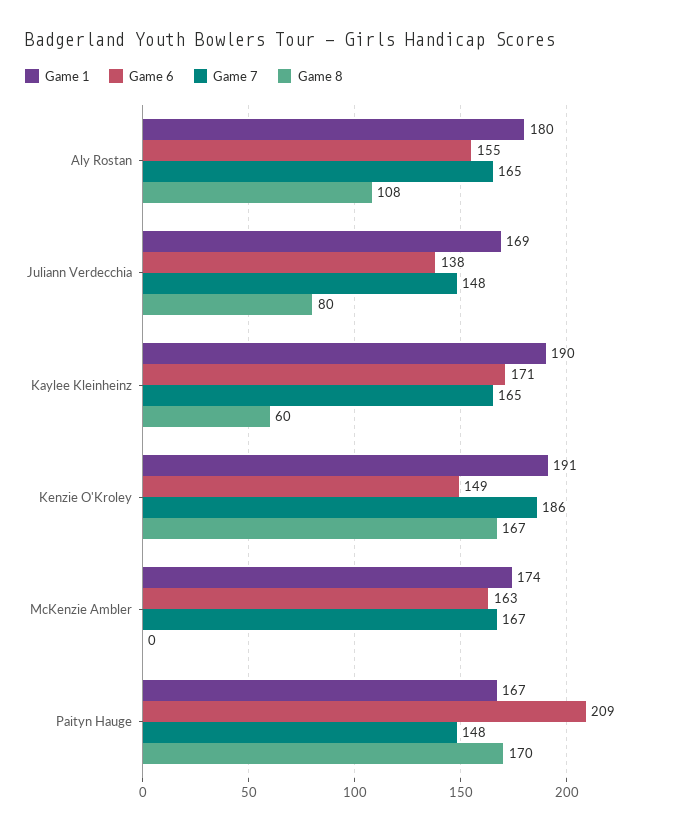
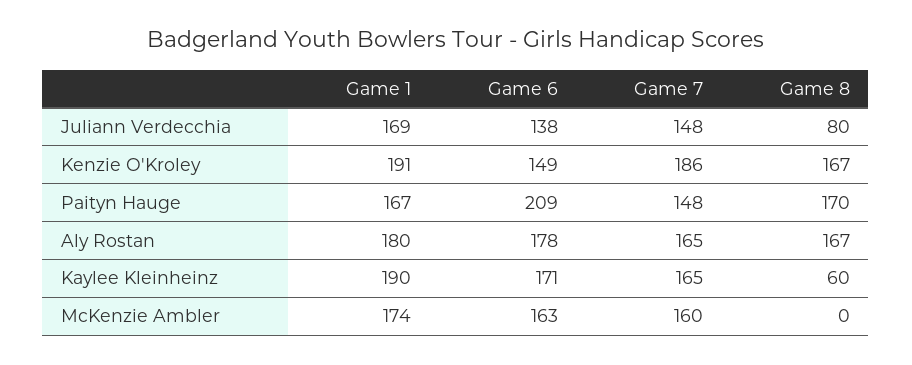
  {
    "Game 1": {
      "Aly Rostan": 180,
      "Juliann Verdecchia": 169,
      "Kaylee Kleinheinz": 190,
      "Kenzie O'Kroley": 191,
      "McKenzie Ambler": 174,
      "Paityn Hauge": 167
    },
    "Game 6": {
-     "Aly Rostan": 155,
+     "Aly Rostan": 178,
      "Juliann Verdecchia": 138,
      "Kaylee Kleinheinz": 171,
      "Kenzie O'Kroley": 149,
      "McKenzie Ambler": 163,
      "Paityn Hauge": 209
    },
    "Game 7": {
      "Aly Rostan": 165,
      "Juliann Verdecchia": 148,
      "Kaylee Kleinheinz": 165,
      "Kenzie O'Kroley": 186,
-     "McKenzie Ambler": 167,
+     "McKenzie Ambler": 160,
      "Paityn Hauge": 148
    },
    "Game 8": {
-     "Aly Rostan": 108,
+     "Aly Rostan": 167,
      "Juliann Verdecchia": 80,
      "Kaylee Kleinheinz": 60,
      "Kenzie O'Kroley": 167,
      "McKenzie Ambler": 0,
      "Paityn Hauge": 170
    }
  }

